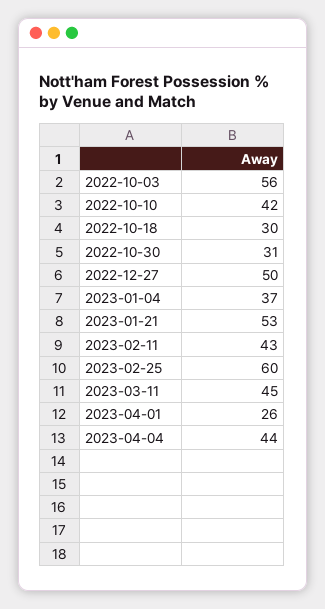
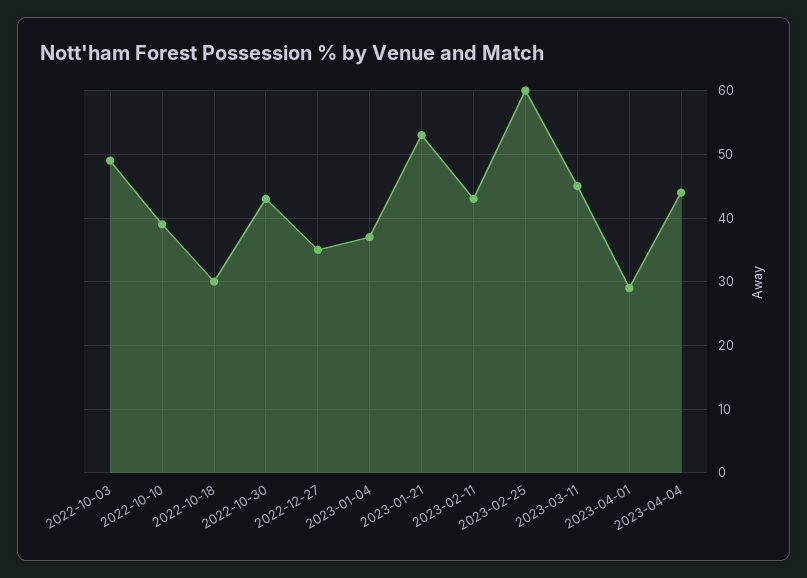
  {
-   "2022-10-03": 56,
+   "2022-10-03": 49,
-   "2022-10-10": 42,
+   "2022-10-10": 39,
    "2022-10-18": 30,
-   "2022-10-30": 31,
+   "2022-10-30": 43,
-   "2022-12-27": 50,
+   "2022-12-27": 35,
    "2023-01-04": 37,
    "2023-01-21": 53,
    "2023-02-11": 43,
    "2023-02-25": 60,
    "2023-03-11": 45,
-   "2023-04-01": 26,
+   "2023-04-01": 29,
    "2023-04-04": 44
  }

